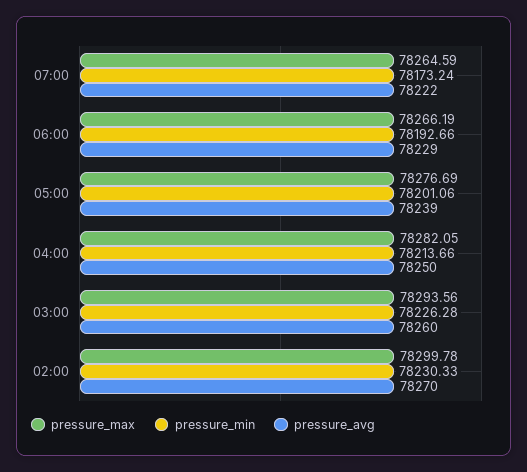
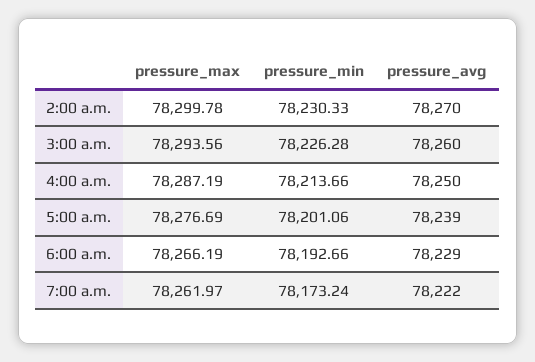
  {
    "pressure_max": {
-     "07:00": 78264.59,
+     "07:00": 78261.97,
      "06:00": 78266.19,
      "05:00": 78276.69,
-     "04:00": 78282.05,
+     "04:00": 78287.19,
      "03:00": 78293.56,
      "02:00": 78299.78
    },
    "pressure_min": {
      "07:00": 78173.24,
      "06:00": 78192.66,
      "05:00": 78201.06,
      "04:00": 78213.66,
      "03:00": 78226.28,
      "02:00": 78230.33
    },
    "pressure_avg": {
      "07:00": 78222,
      "06:00": 78229,
      "05:00": 78239,
      "04:00": 78250,
      "03:00": 78260,
      "02:00": 78270
    }
  }

